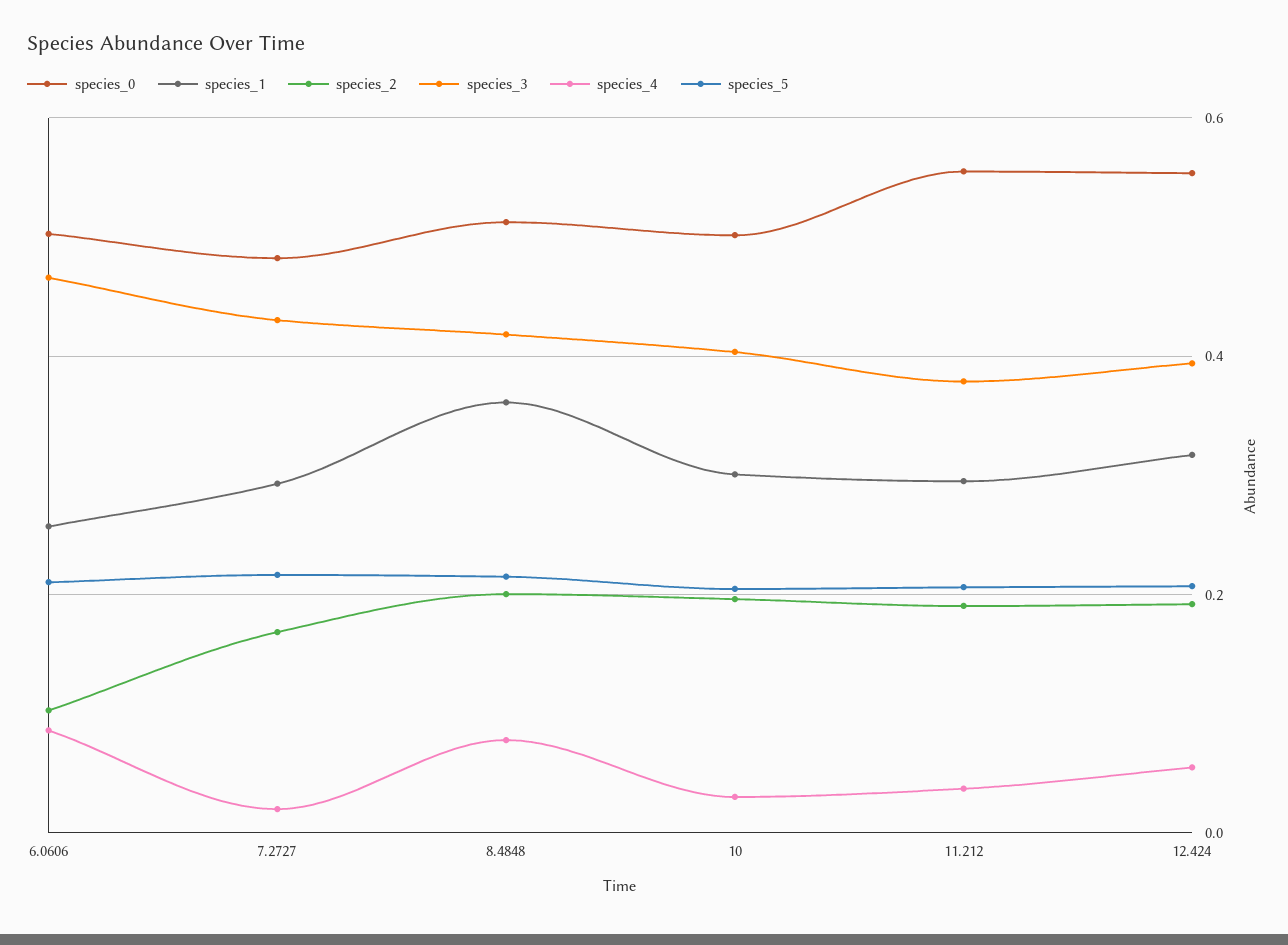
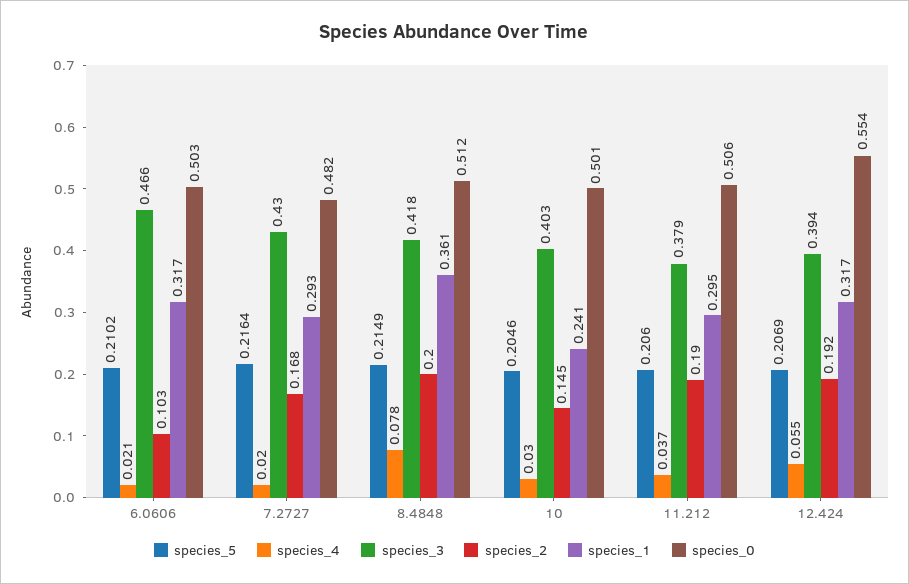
  {
    "species_0": {
      "6.0606": 0.503,
      "7.2727": 0.482,
      "8.4848": 0.512,
      "10": 0.501,
-     "11.212": 0.56,
+     "11.212": 0.506,
      "12.424": 0.554
    },
    "species_1": {
-     "6.0606": 0.26,
+     "6.0606": 0.317,
      "7.2727": 0.293,
      "8.4848": 0.361,
-     "10": 0.3,
+     "10": 0.241,
      "11.212": 0.295,
      "12.424": 0.317
    },
    "species_2": {
      "6.0606": 0.103,
      "7.2727": 0.168,
      "8.4848": 0.2,
-     "10": 0.2,
+     "10": 0.145,
      "11.212": 0.19,
      "12.424": 0.192
    },
    "species_3": {
      "6.0606": 0.466,
      "7.2727": 0.43,
      "8.4848": 0.418,
      "10": 0.403,
      "11.212": 0.379,
      "12.424": 0.394
    },
    "species_4": {
-     "6.0606": 0.08,
+     "6.0606": 0.021,
      "7.2727": 0.02,
      "8.4848": 0.078,
      "10": 0.03,
      "11.212": 0.037,
      "12.424": 0.055
    },
    "species_5": {
      "6.0606": 0.2102,
      "7.2727": 0.2164,
      "8.4848": 0.2149,
      "10": 0.2046,
      "11.212": 0.206,
      "12.424": 0.2069
    }
  }

